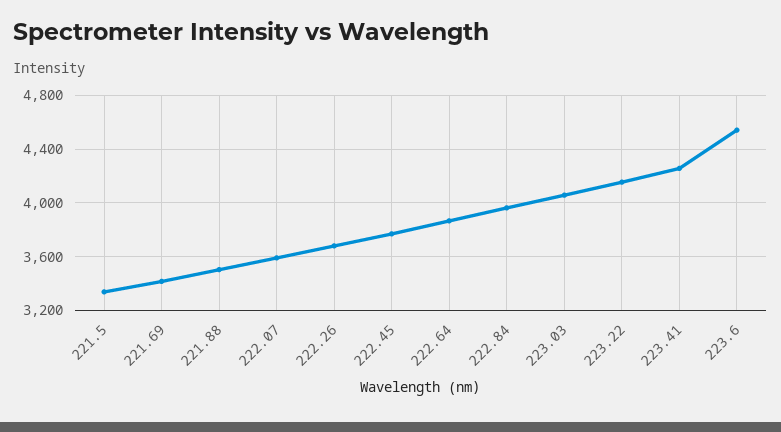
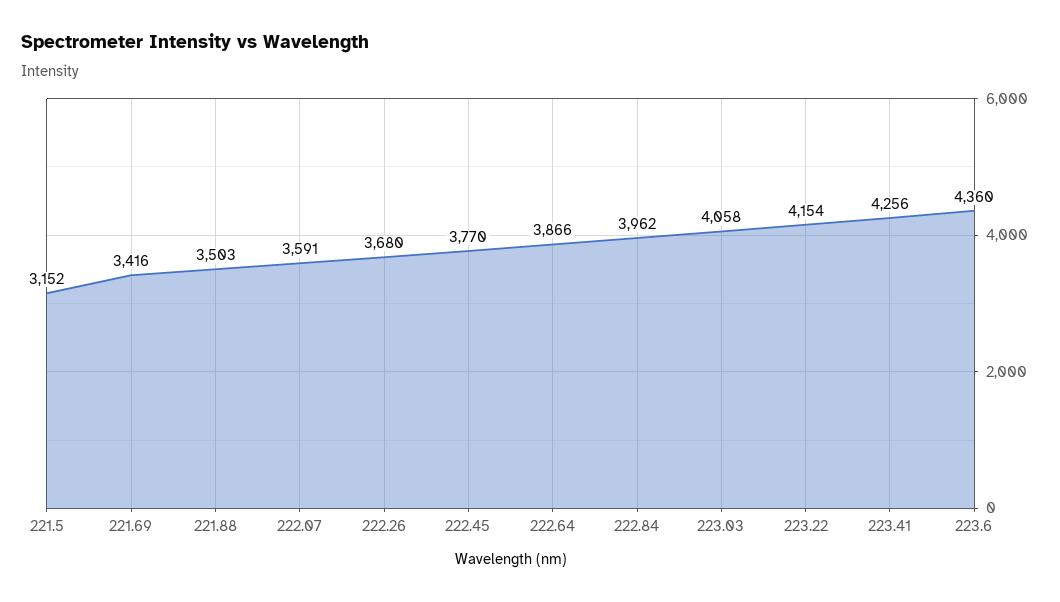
  {
-   "221.5": 3350,
+   "221.5": 3152,
    "221.69": 3416,
    "221.88": 3503,
    "222.07": 3591,
    "222.26": 3680,
    "222.45": 3770,
    "222.64": 3866,
    "222.84": 3962,
    "223.03": 4058,
    "223.22": 4154,
    "223.41": 4256,
-   "223.6": 4550
+   "223.6": 4360
  }

